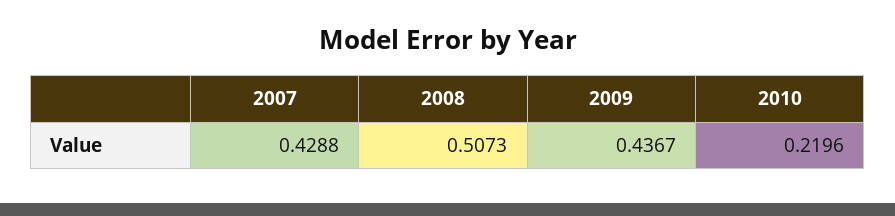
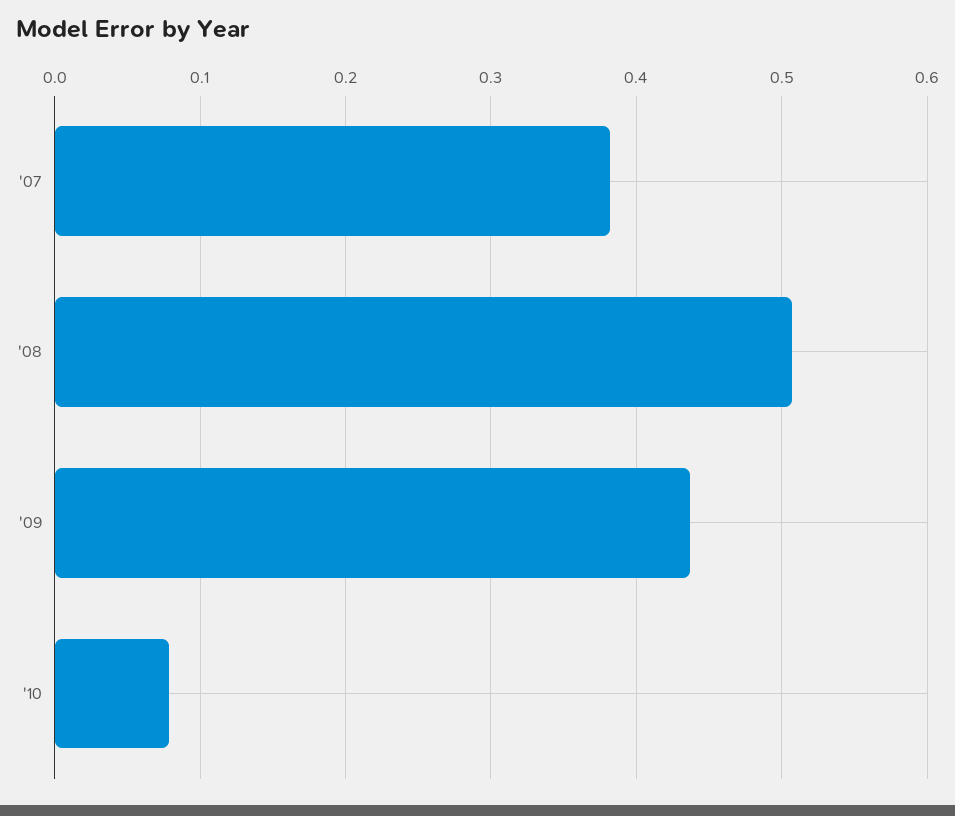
  {
-   "2007": 0.4288,
+   "2007": 0.38,
    "2008": 0.5073,
    "2009": 0.4367,
-   "2010": 0.2196
+   "2010": 0.08
  }

